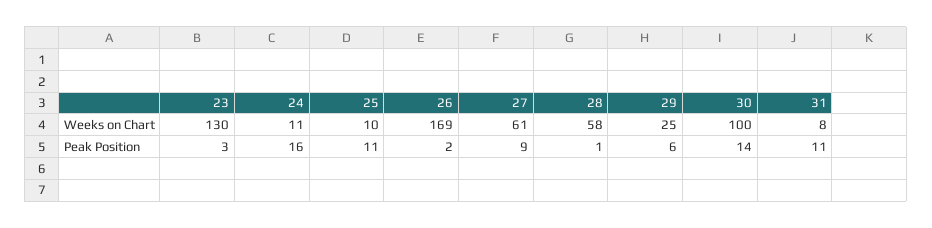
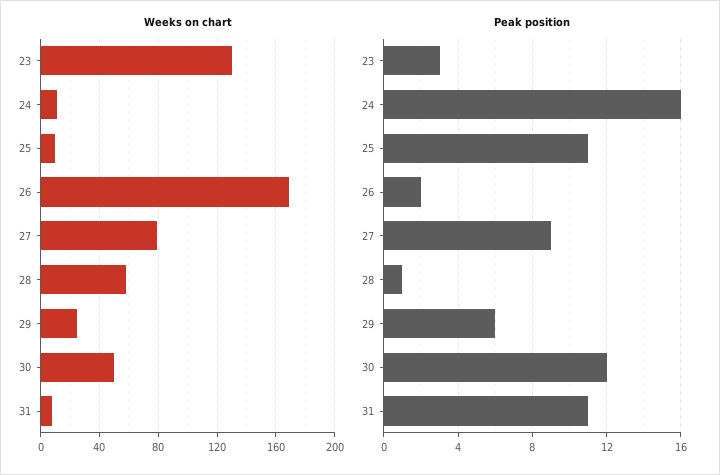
  {
    "Weeks on Chart": {
      "23": 130,
      "24": 11,
      "25": 10,
      "26": 169,
-     "27": 61,
+     "27": 80,
      "28": 58,
      "29": 25,
-     "30": 100,
+     "30": 50,
      "31": 8
    },
    "Peak Position": {
      "23": 3,
      "24": 16,
      "25": 11,
      "26": 2,
      "27": 9,
      "28": 1,
      "29": 6,
-     "30": 14,
+     "30": 12,
      "31": 11
    }
  }

